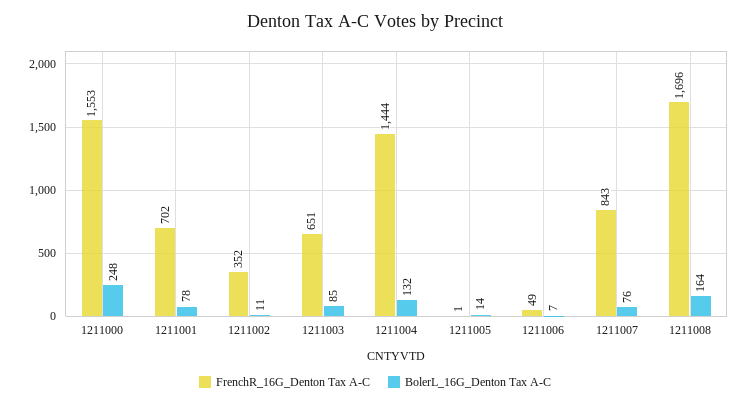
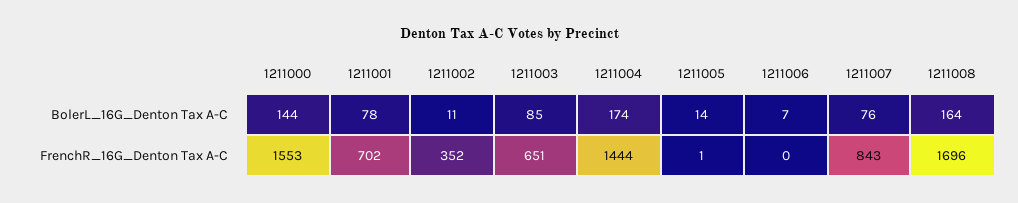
  {
    "FrenchR_16G_Denton Tax A-C": {
      "1211000": 1553,
      "1211001": 702,
      "1211002": 352,
      "1211003": 651,
      "1211004": 1444,
      "1211005": 1,
-     "1211006": 49,
+     "1211006": 0,
      "1211007": 843,
      "1211008": 1696
    },
    "BolerL_16G_Denton Tax A-C": {
-     "1211000": 248,
+     "1211000": 144,
      "1211001": 78,
      "1211002": 11,
      "1211003": 85,
-     "1211004": 132,
+     "1211004": 174,
      "1211005": 14,
      "1211006": 7,
      "1211007": 76,
      "1211008": 164
    }
  }

